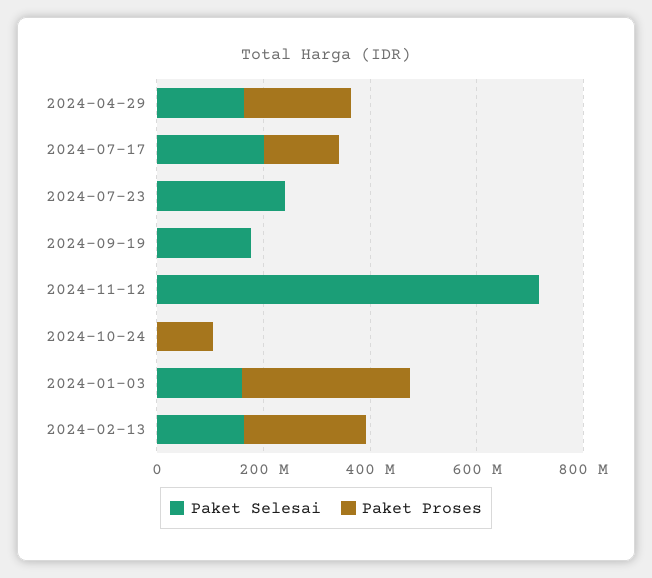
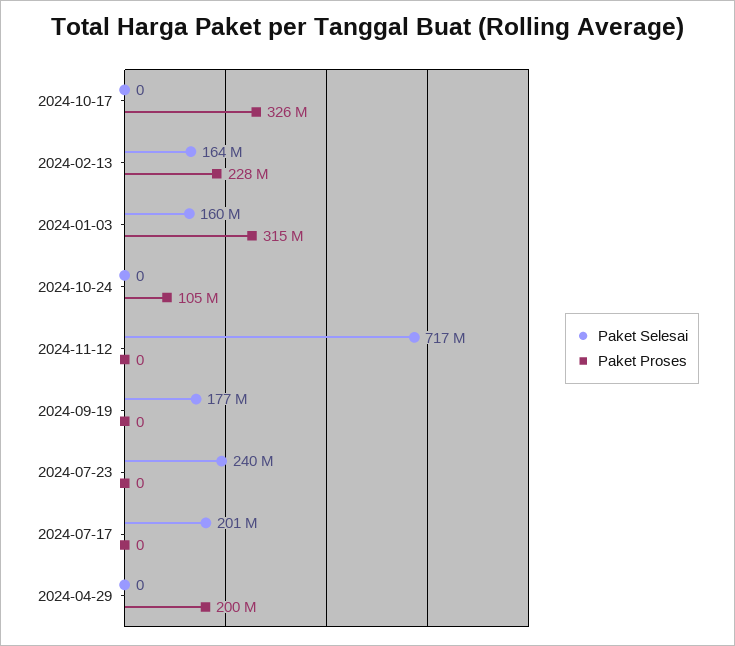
  {
    "Paket Selesai": {
-     "2024-04-29": 150000000,
+     "2024-04-29": 0,
      "2024-07-17": 201000000,
      "2024-07-23": 240000000,
      "2024-09-19": 177000000,
      "2024-11-12": 717000000,
      "2024-10-24": 0,
      "2024-01-03": 160000000,
-     "2024-02-13": 164000000
+     "2024-02-13": 164000000,
+     "2024-10-17": 0
    },
    "Paket Proses": {
      "2024-04-29": 200000000,
-     "2024-07-17": 150000000,
+     "2024-07-17": 0,
      "2024-07-23": 0,
      "2024-09-19": 0,
      "2024-11-12": 0,
      "2024-10-24": 105000000,
      "2024-01-03": 315000000,
-     "2024-02-13": 228000000
+     "2024-02-13": 228000000,
+     "2024-10-17": 326000000
    }
  }

